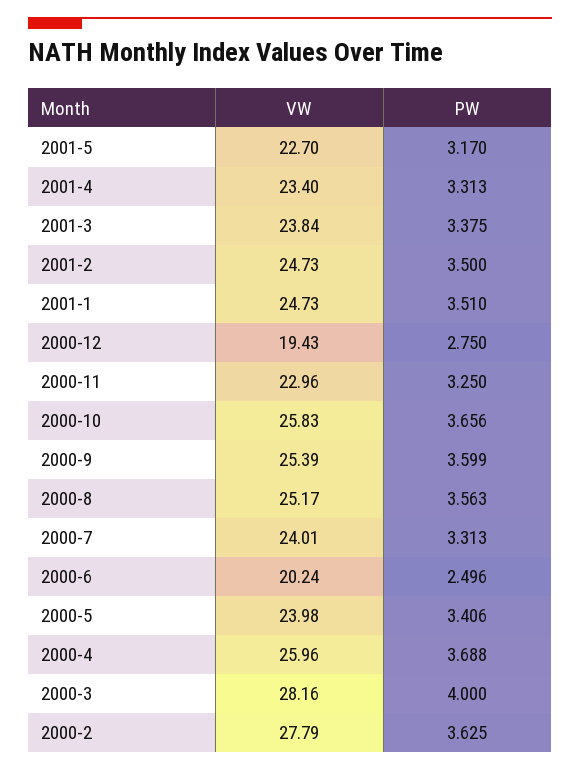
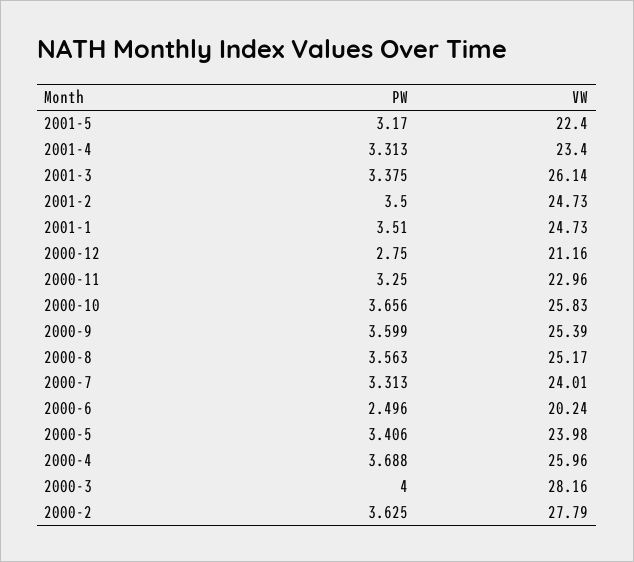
  {
    "VW": {
-     "2001-5": 22.7,
+     "2001-5": 22.4,
      "2001-4": 23.4,
-     "2001-3": 23.84,
+     "2001-3": 26.14,
      "2001-2": 24.73,
      "2001-1": 24.73,
-     "2000-12": 19.43,
+     "2000-12": 21.16,
      "2000-11": 22.96,
      "2000-10": 25.83,
      "2000-9": 25.39,
      "2000-8": 25.17,
      "2000-7": 24.01,
      "2000-6": 20.24,
      "2000-5": 23.98,
      "2000-4": 25.96,
      "2000-3": 28.16,
      "2000-2": 27.79
    },
    "PW": {
      "2001-5": 3.17,
      "2001-4": 3.313,
      "2001-3": 3.375,
      "2001-2": 3.5,
      "2001-1": 3.51,
      "2000-12": 2.75,
      "2000-11": 3.25,
      "2000-10": 3.656,
      "2000-9": 3.599,
      "2000-8": 3.563,
      "2000-7": 3.313,
      "2000-6": 2.496,
      "2000-5": 3.406,
      "2000-4": 3.688,
      "2000-3": 4,
      "2000-2": 3.625
    }
  }

